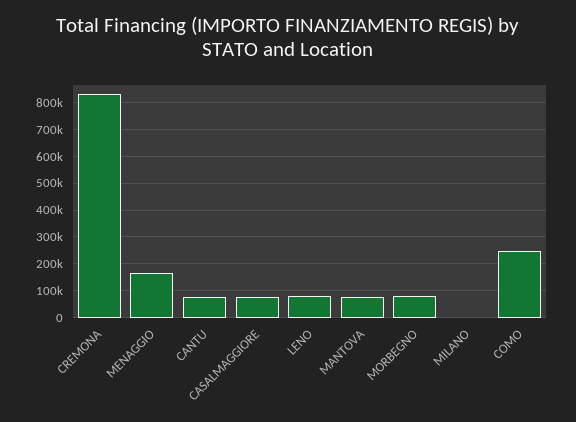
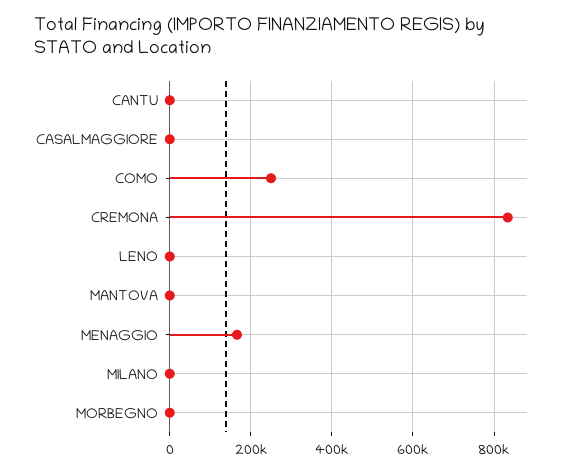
  {
    "CREMONA": 840000,
    "MENAGGIO": 160000,
-   "CANTU": 75000,
+   "CANTU": 0,
-   "CASALMAGGIORE": 75000,
+   "CASALMAGGIORE": 0,
-   "LENO": 75000,
+   "LENO": 0,
-   "MANTOVA": 75000,
+   "MANTOVA": 0,
-   "MORBEGNO": 75000,
+   "MORBEGNO": 0,
    "MILANO": 0,
    "COMO": 240000
  }

